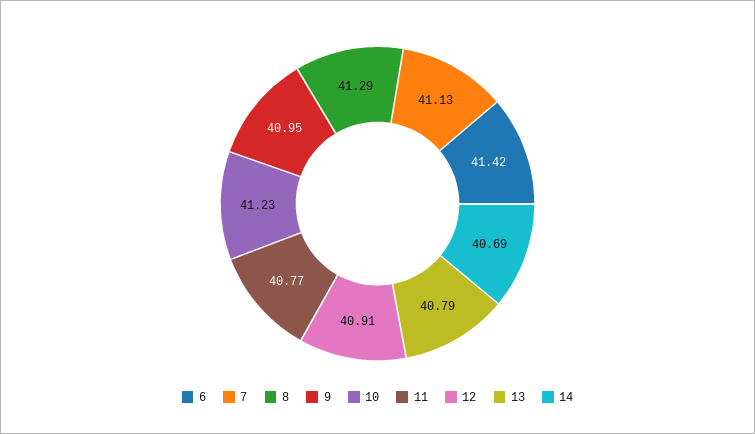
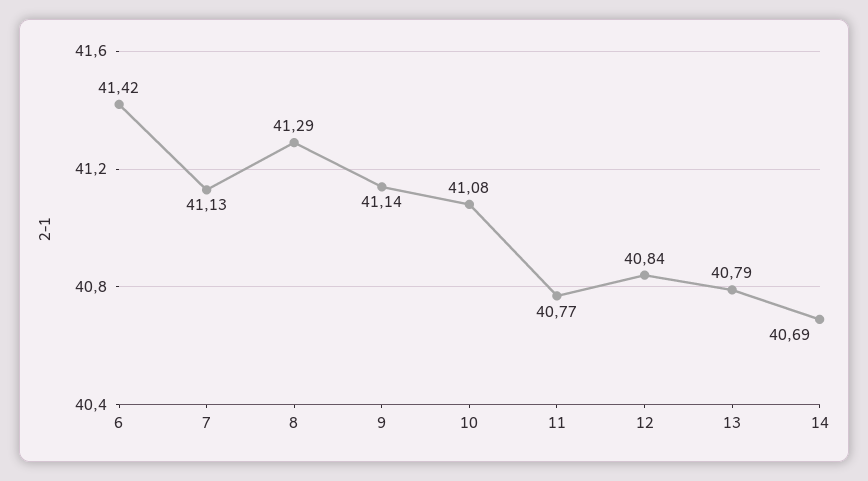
  {
    "6": 41.42,
    "7": 41.13,
    "8": 41.29,
-   "9": 40.95,
+   "9": 41.14,
-   "10": 41.23,
+   "10": 41.08,
    "11": 40.77,
-   "12": 40.91,
+   "12": 40.84,
    "13": 40.79,
    "14": 40.69
  }

